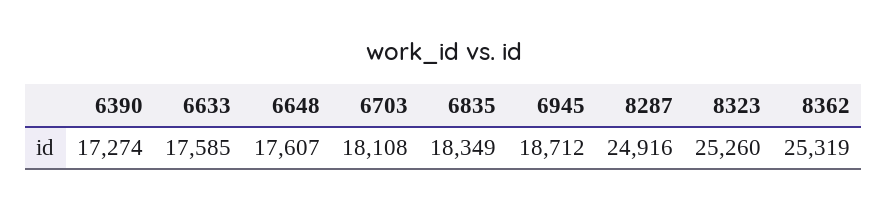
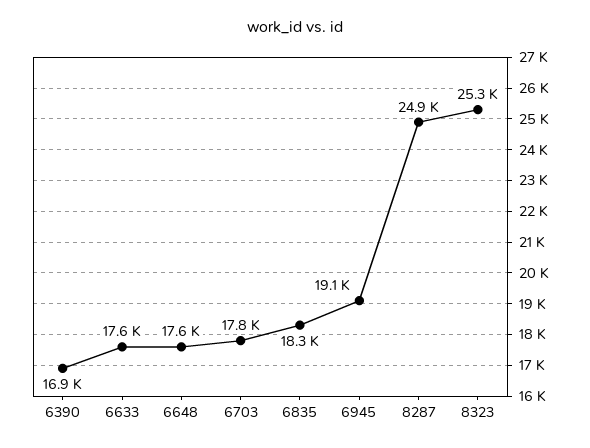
  {
-   "6390": 17274,
+   "6390": 16900,
    "6633": 17585,
    "6648": 17607,
-   "6703": 18108,
+   "6703": 17800,
    "6835": 18349,
-   "6945": 18712,
+   "6945": 19100,
    "8287": 24916,
-   "8323": 25260,
+   "8323": 25260
-   "8362": 25319
  }

